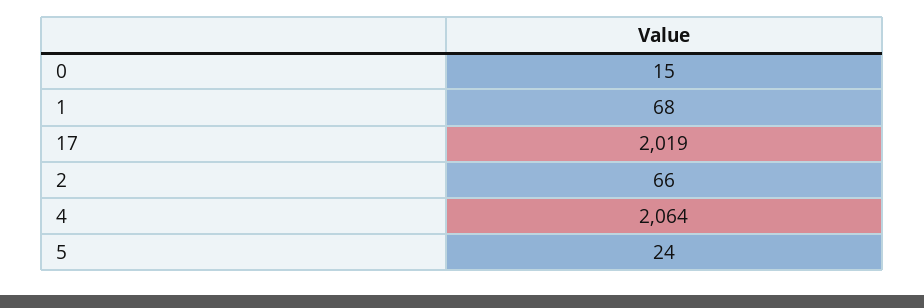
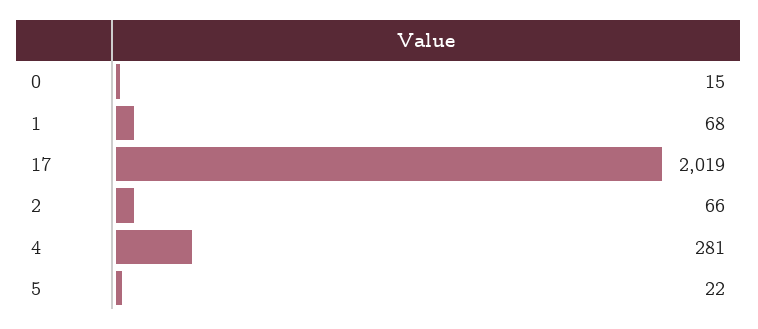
  {
    "0": 15,
    "1": 68,
    "17": 2019,
    "2": 66,
-   "4": 2064,
+   "4": 281,
-   "5": 24
+   "5": 22
  }

